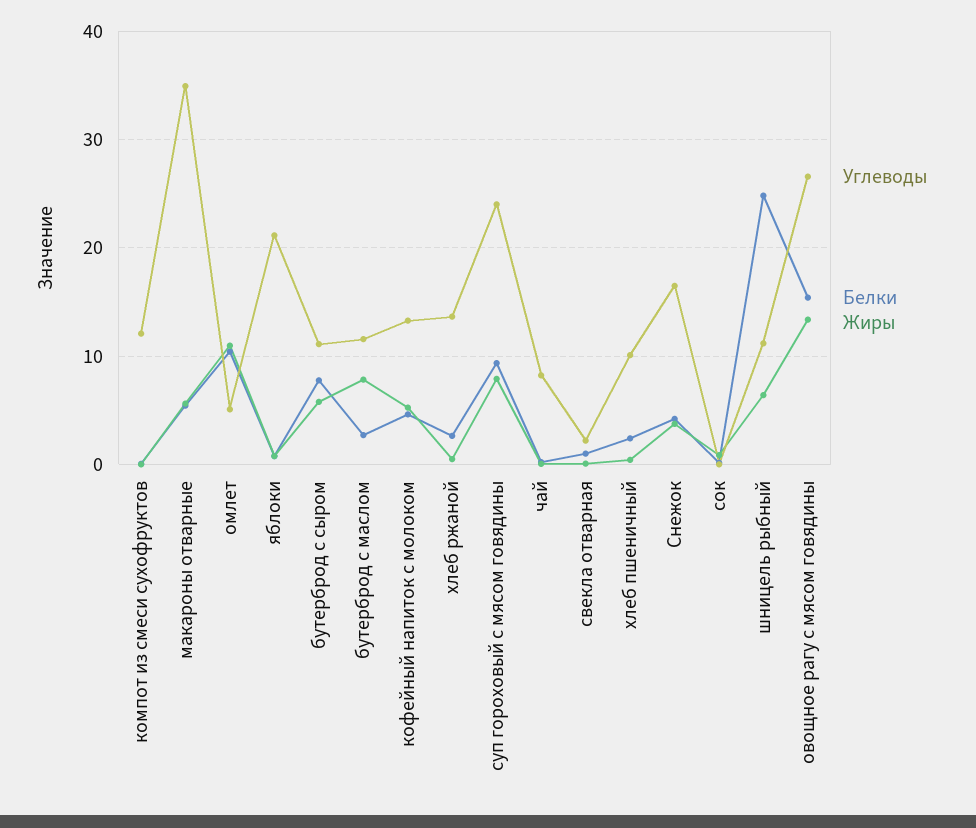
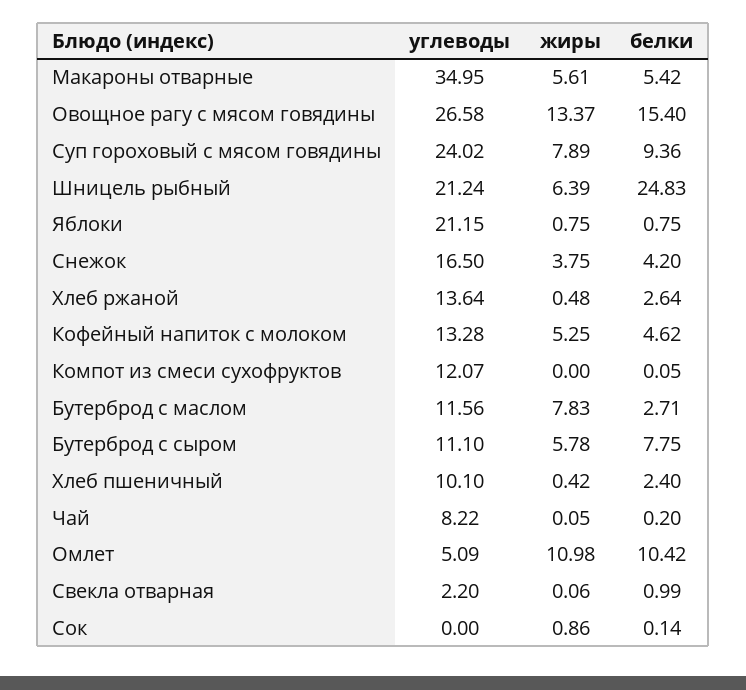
  {
    "Углеводы": {
      "компот из смеси сухофруктов": 12.07,
      "макароны отварные": 34.95,
      "омлет": 5.09,
      "яблоки": 21.15,
      "бутерброд с сыром": 11.1,
      "бутерброд с маслом": 11.56,
      "кофейный напиток с молоком": 13.28,
      "хлеб ржаной": 13.64,
      "суп гороховый с мясом говядины": 24.02,
      "чай": 8.22,
      "свекла отварная": 2.2,
      "хлеб пшеничный": 10.1,
      "Снежок": 16.5,
      "сок": 0,
-     "шницель рыбный": 11,
+     "шницель рыбный": 21.24,
      "овощное рагу с мясом говядины": 26.58
    },
    "Белки": {
      "компот из смеси сухофруктов": 0.05,
      "макароны отварные": 5.42,
      "омлет": 10.42,
      "яблоки": 0.75,
      "бутерброд с сыром": 7.75,
      "бутерброд с маслом": 2.71,
      "кофейный напиток с молоком": 4.62,
      "хлеб ржаной": 2.64,
      "суп гороховый с мясом говядины": 9.36,
      "чай": 0.2,
      "свекла отварная": 0.99,
      "хлеб пшеничный": 2.4,
      "Снежок": 4.2,
      "сок": 0.14,
      "шницель рыбный": 24.83,
      "овощное рагу с мясом говядины": 15.4
    },
    "Жиры": {
      "компот из смеси сухофруктов": 0,
      "макароны отварные": 5.61,
      "омлет": 10.98,
      "яблоки": 0.75,
      "бутерброд с сыром": 5.78,
      "бутерброд с маслом": 7.83,
      "кофейный напиток с молоком": 5.25,
      "хлеб ржаной": 0.48,
      "суп гороховый с мясом говядины": 7.89,
      "чай": 0.05,
      "свекла отварная": 0.06,
      "хлеб пшеничный": 0.42,
      "Снежок": 3.75,
      "сок": 0.86,
      "шницель рыбный": 6.39,
      "овощное рагу с мясом говядины": 13.37
    }
  }

